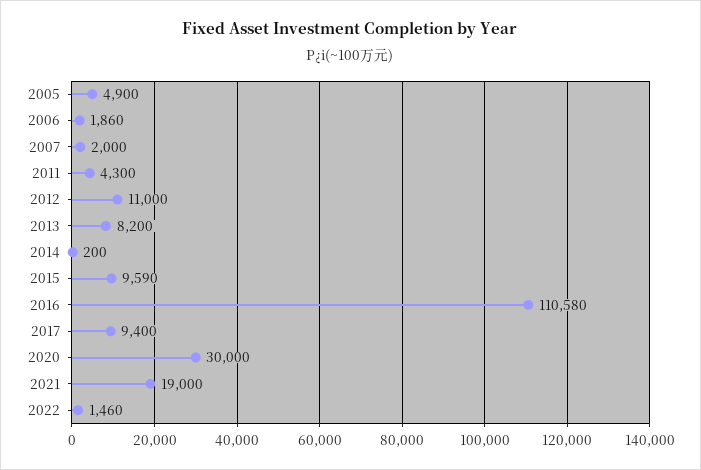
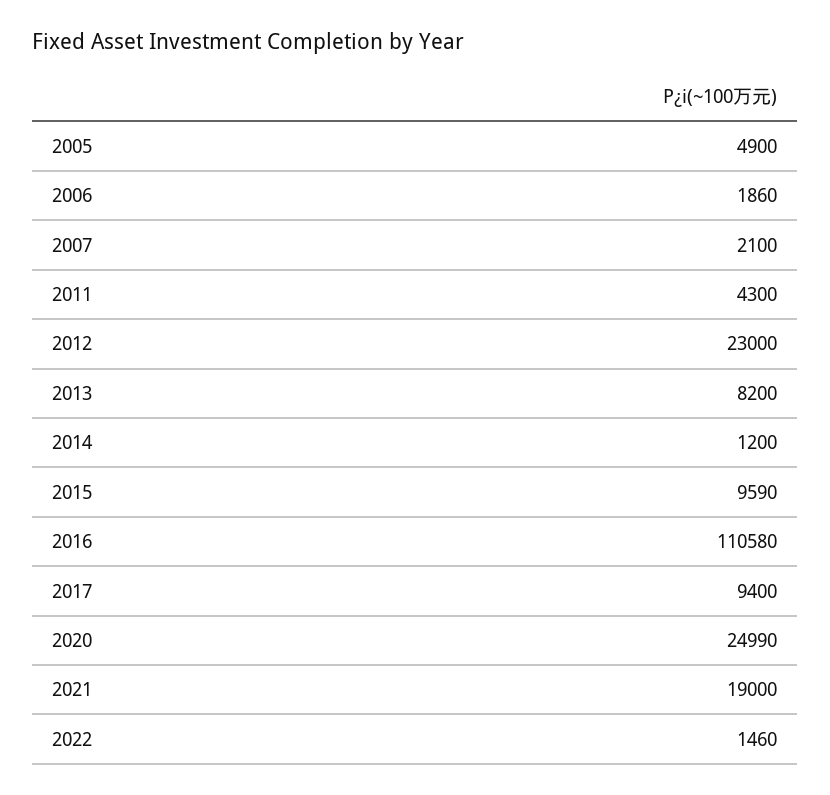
  {
    "2005": 4900,
    "2006": 1860,
-   "2007": 2000,
+   "2007": 2100,
    "2011": 4300,
-   "2012": 11000,
+   "2012": 23000,
    "2013": 8200,
-   "2014": 200,
+   "2014": 1200,
    "2015": 9590,
    "2016": 110580,
    "2017": 9400,
-   "2020": 30000,
+   "2020": 24990,
    "2021": 19000,
    "2022": 1460
  }

